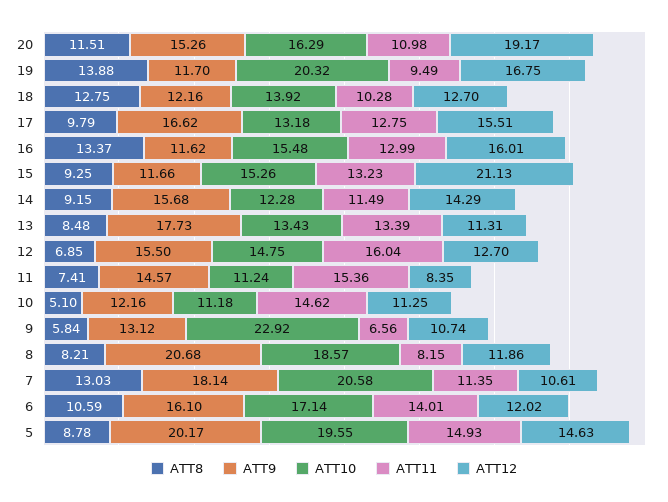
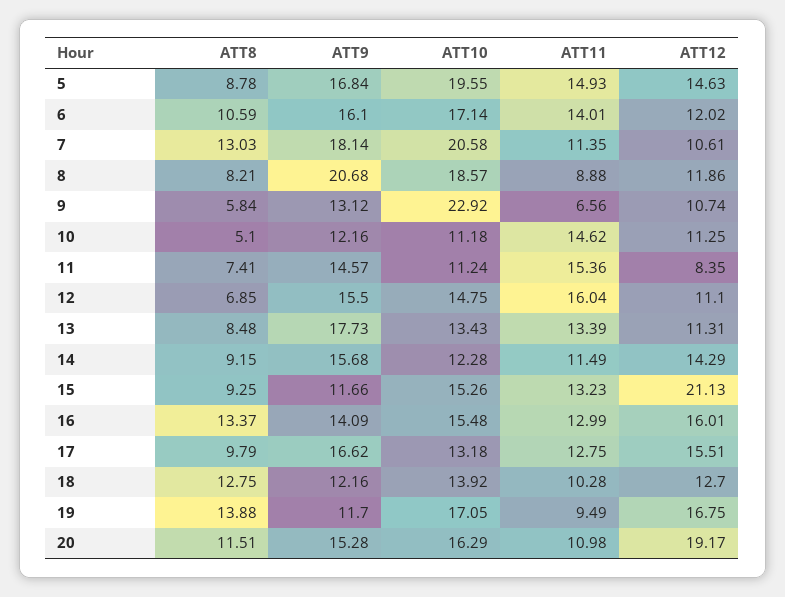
  {
    "ATT8": {
      "20": 11.51,
      "19": 13.88,
      "18": 12.75,
      "17": 9.79,
      "16": 13.37,
      "15": 9.25,
      "14": 9.15,
      "13": 8.48,
      "12": 6.85,
      "11": 7.41,
      "10": 5.1,
      "9": 5.84,
      "8": 8.21,
      "7": 13.03,
      "6": 10.59,
      "5": 8.78
    },
    "ATT9": {
-     "20": 15.26,
+     "20": 15.28,
      "19": 11.7,
      "18": 12.16,
      "17": 16.62,
-     "16": 11.62,
+     "16": 14.09,
      "15": 11.66,
      "14": 15.68,
      "13": 17.73,
      "12": 15.5,
      "11": 14.57,
      "10": 12.16,
      "9": 13.12,
      "8": 20.68,
      "7": 18.14,
      "6": 16.1,
-     "5": 20.17
+     "5": 16.84
    },
    "ATT10": {
      "20": 16.29,
-     "19": 20.32,
+     "19": 17.05,
      "18": 13.92,
      "17": 13.18,
      "16": 15.48,
      "15": 15.26,
      "14": 12.28,
      "13": 13.43,
      "12": 14.75,
      "11": 11.24,
      "10": 11.18,
      "9": 22.92,
      "8": 18.57,
      "7": 20.58,
      "6": 17.14,
      "5": 19.55
    },
    "ATT11": {
      "20": 10.98,
      "19": 9.49,
      "18": 10.28,
      "17": 12.75,
      "16": 12.99,
      "15": 13.23,
      "14": 11.49,
      "13": 13.39,
      "12": 16.04,
      "11": 15.36,
      "10": 14.62,
      "9": 6.56,
-     "8": 8.15,
+     "8": 8.88,
      "7": 11.35,
      "6": 14.01,
      "5": 14.93
    },
    "ATT12": {
      "20": 19.17,
      "19": 16.75,
      "18": 12.7,
      "17": 15.51,
      "16": 16.01,
      "15": 21.13,
      "14": 14.29,
      "13": 11.31,
-     "12": 12.7,
+     "12": 11.1,
      "11": 8.35,
      "10": 11.25,
      "9": 10.74,
      "8": 11.86,
      "7": 10.61,
      "6": 12.02,
      "5": 14.63
    }
  }

